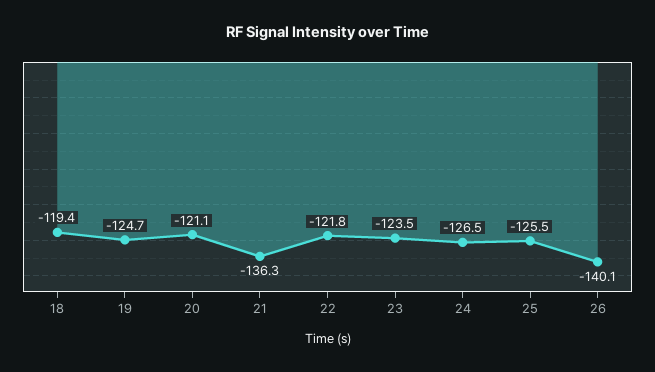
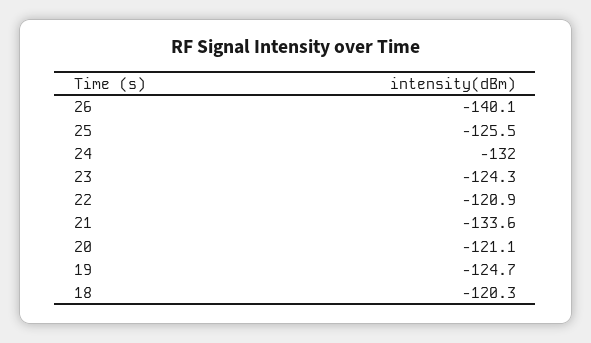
  {
-   "18": -119.4,
+   "18": -120.3,
    "19": -124.7,
    "20": -121.1,
-   "21": -136.3,
+   "21": -133.6,
-   "22": -121.8,
+   "22": -120.9,
-   "23": -123.5,
+   "23": -124.3,
-   "24": -126.5,
+   "24": -132,
    "25": -125.5,
    "26": -140.1
  }

